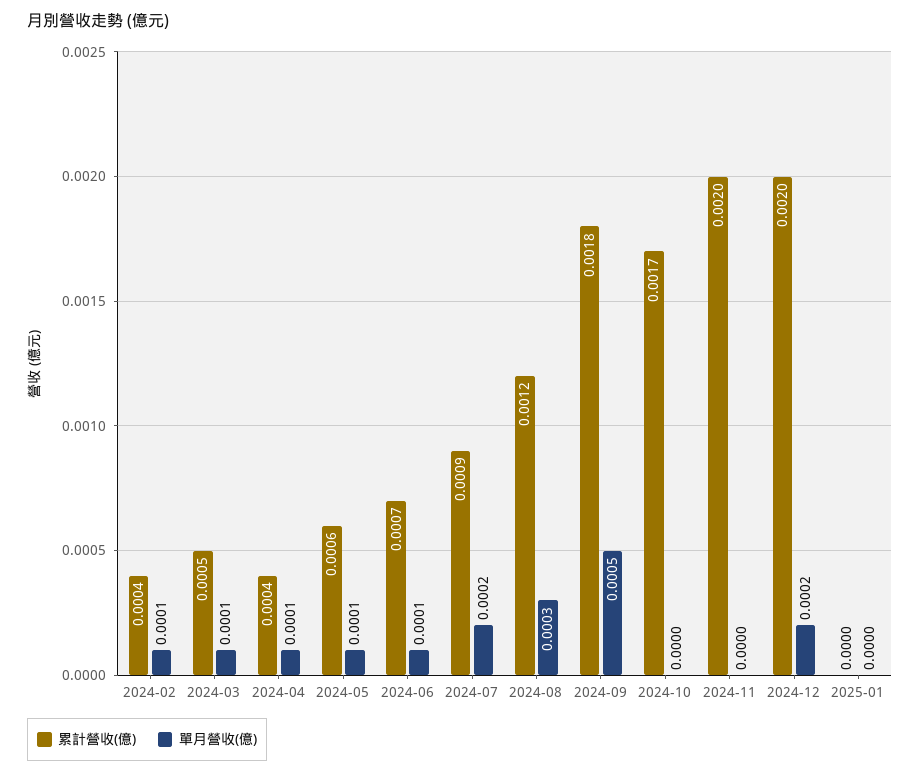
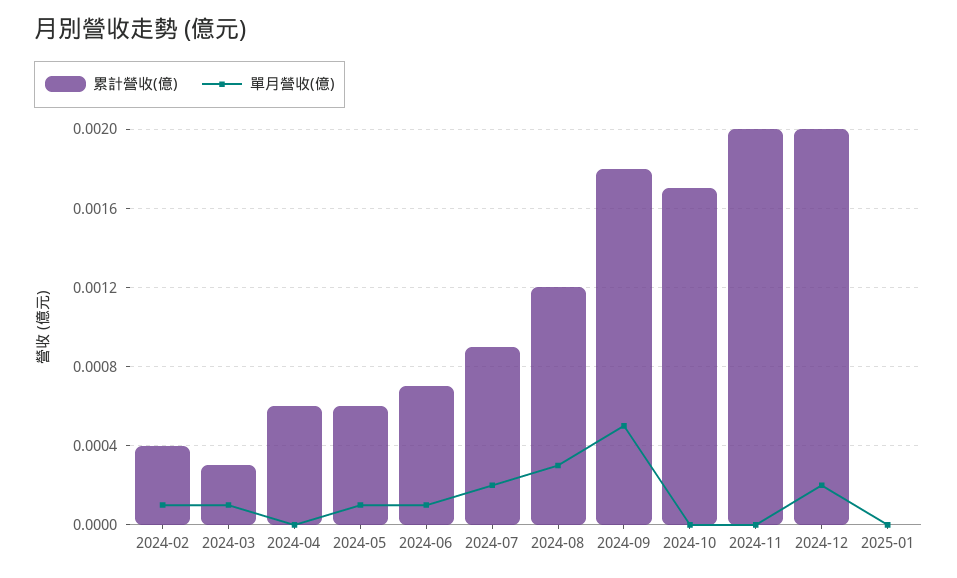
  {
    "累計營收(億)": {
      "2024-02": 0.0004,
-     "2024-03": 0.0005,
+     "2024-03": 0.0003,
-     "2024-04": 0.0004,
+     "2024-04": 0.0006,
      "2024-05": 0.0006,
      "2024-06": 0.0007,
      "2024-07": 0.0009,
      "2024-08": 0.0012,
      "2024-09": 0.0018,
      "2024-10": 0.0017,
      "2024-11": 0.002,
      "2024-12": 0.002,
      "2025-01": 0
    },
    "單月營收(億)": {
      "2024-02": 0.0001,
      "2024-03": 0.0001,
-     "2024-04": 0.0001,
+     "2024-04": 0,
      "2024-05": 0.0001,
      "2024-06": 0.0001,
      "2024-07": 0.0002,
      "2024-08": 0.0003,
      "2024-09": 0.0005,
      "2024-10": 0,
      "2024-11": 0,
      "2024-12": 0.0002,
      "2025-01": 0
    }
  }

